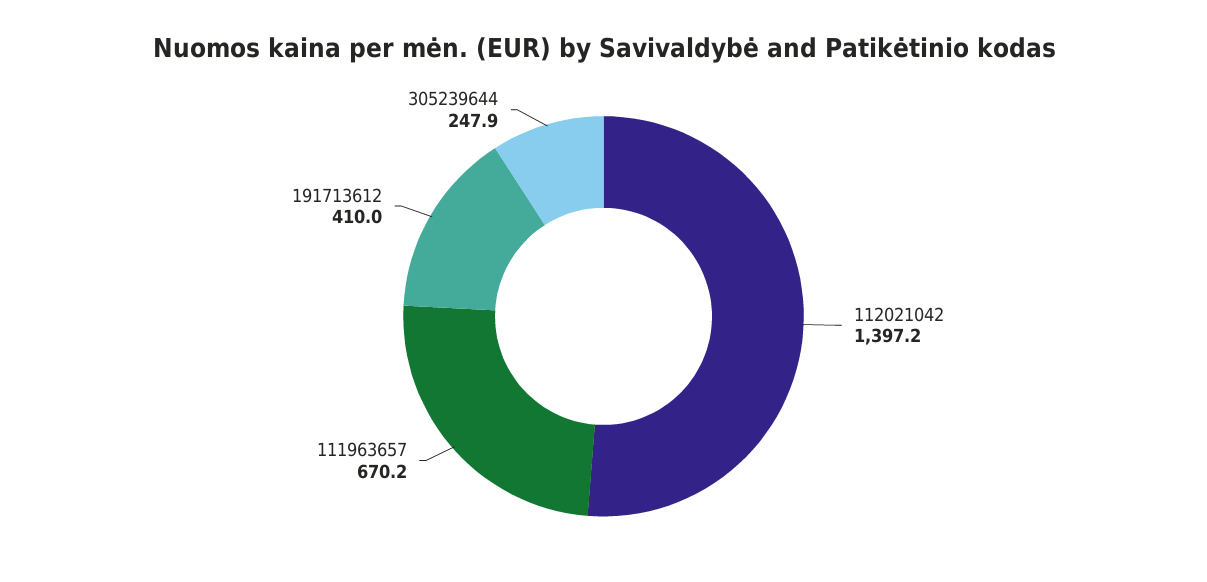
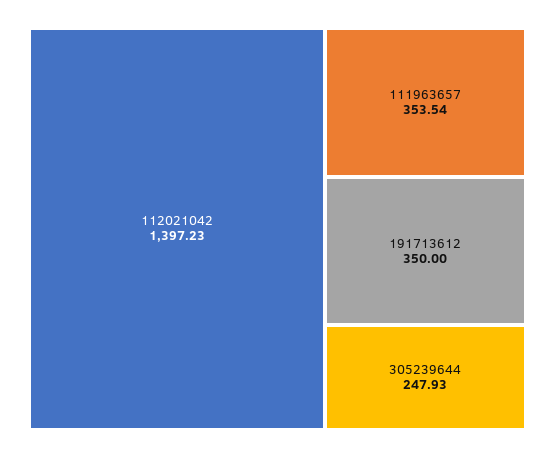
  {
    "112021042": 1397.23,
-   "111963657": 670.2,
+   "111963657": 353.54,
-   "191713612": 410,
+   "191713612": 350,
    "305239644": 247.93
  }

